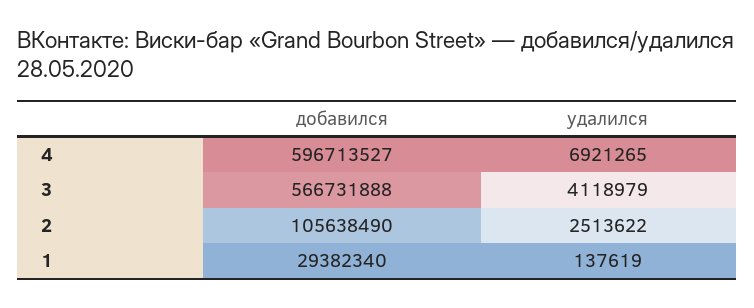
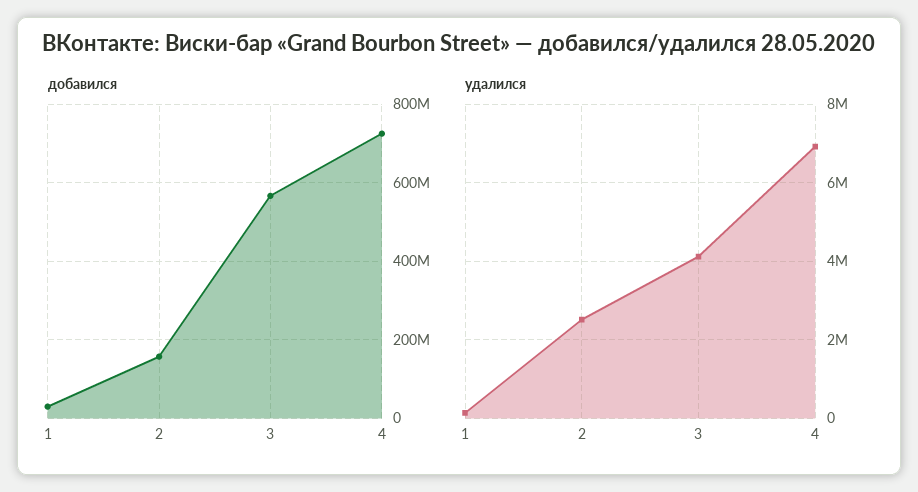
  {
    "добавился": {
-     "4": 596713527,
+     "4": 720000000,
      "3": 566731888,
-     "2": 105638490,
+     "2": 160000000,
      "1": 29382340
    },
    "удалился": {
      "4": 6921265,
      "3": 4118979,
      "2": 2513622,
      "1": 137619
    }
  }

